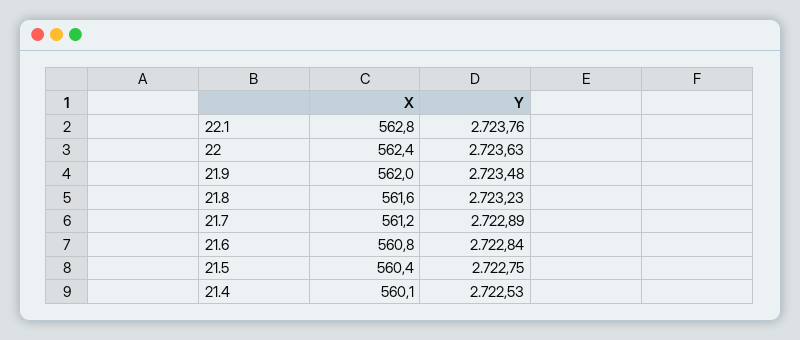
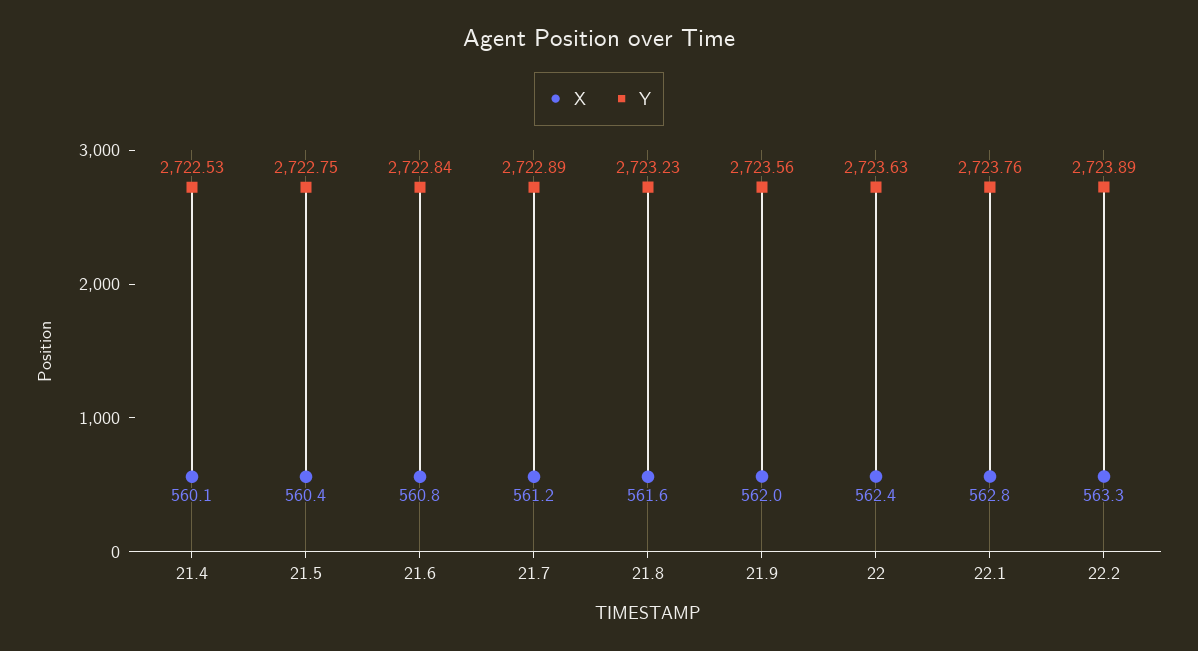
  {
    "X": {
      "22.1": 562.8,
      "22": 562.4,
      "21.9": 562,
      "21.8": 561.6,
      "21.7": 561.2,
      "21.6": 560.8,
      "21.5": 560.4,
-     "21.4": 560.1
+     "21.4": 560.1,
+     "22.2": 563.3
    },
    "Y": {
      "22.1": 2723.76,
      "22": 2723.63,
-     "21.9": 2723.48,
+     "21.9": 2723.56,
      "21.8": 2723.23,
      "21.7": 2722.89,
      "21.6": 2722.84,
      "21.5": 2722.75,
-     "21.4": 2722.53
+     "21.4": 2722.53,
+     "22.2": 2723.89
    }
  }

